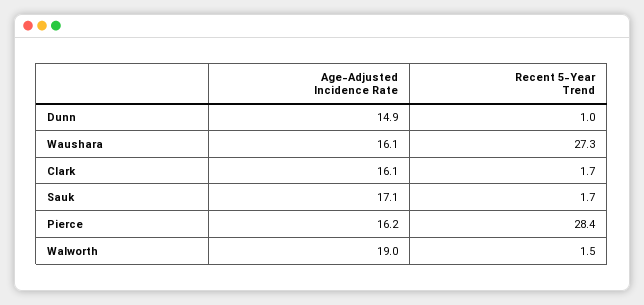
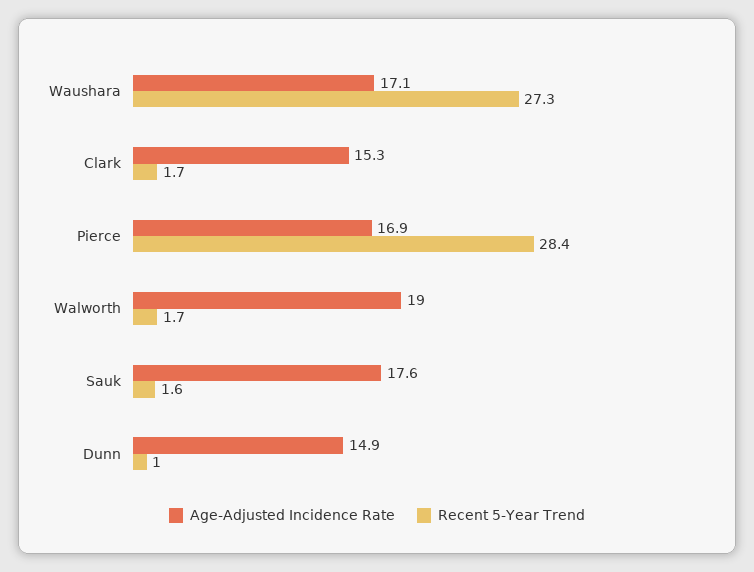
  {
    "Age-Adjusted Incidence Rate": {
      "Dunn": 14.9,
-     "Waushara": 16.1,
+     "Waushara": 17.1,
-     "Clark": 16.1,
+     "Clark": 15.3,
-     "Sauk": 17.1,
+     "Sauk": 17.6,
-     "Pierce": 16.2,
+     "Pierce": 16.9,
      "Walworth": 19
    },
    "Recent 5-Year Trend": {
      "Dunn": 1,
      "Waushara": 27.3,
      "Clark": 1.7,
-     "Sauk": 1.7,
+     "Sauk": 1.6,
      "Pierce": 28.4,
-     "Walworth": 1.5
+     "Walworth": 1.7
    }
  }

